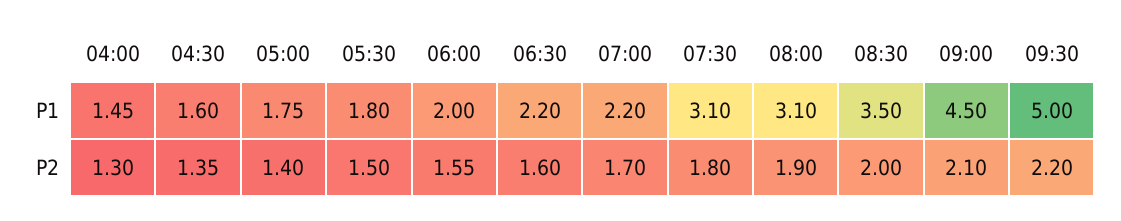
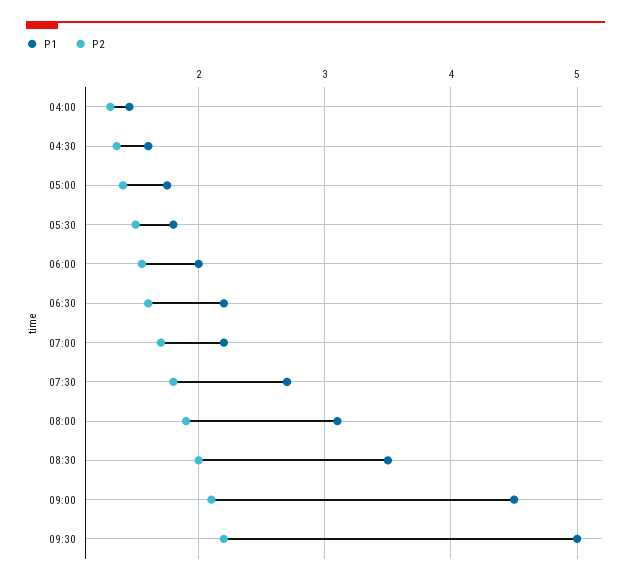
  {
    "P1": {
      "04:00": 1.45,
      "04:30": 1.6,
      "05:00": 1.75,
      "05:30": 1.8,
      "06:00": 2,
      "06:30": 2.2,
      "07:00": 2.2,
-     "07:30": 3.1,
+     "07:30": 2.7,
      "08:00": 3.1,
      "08:30": 3.5,
      "09:00": 4.5,
      "09:30": 5
    },
    "P2": {
      "04:00": 1.3,
      "04:30": 1.35,
      "05:00": 1.4,
      "05:30": 1.5,
      "06:00": 1.55,
      "06:30": 1.6,
      "07:00": 1.7,
      "07:30": 1.8,
      "08:00": 1.9,
      "08:30": 2,
      "09:00": 2.1,
      "09:30": 2.2
    }
  }

